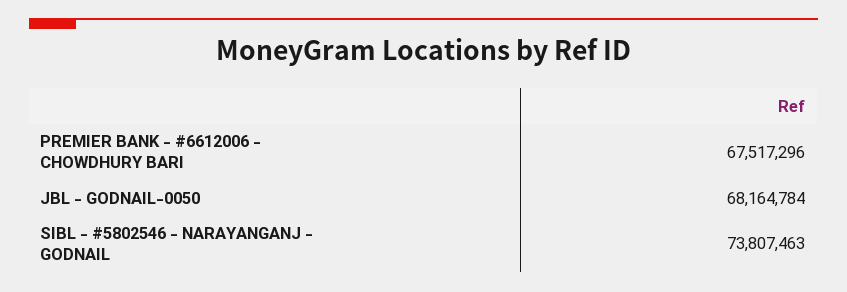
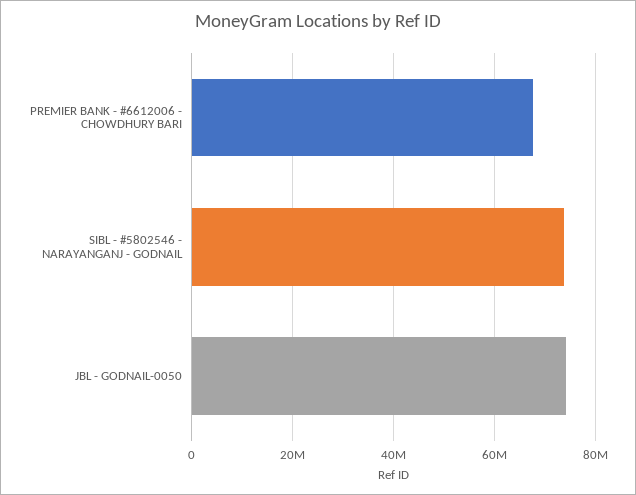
  {
    "PREMIER BANK - #6612006 - CHOWDHURY BARI": 67517296,
-   "JBL - GODNAIL-0050": 68164784,
+   "JBL - GODNAIL-0050": 74000000,
    "SIBL - #5802546 - NARAYANGANJ - GODNAIL": 73807463
  }

